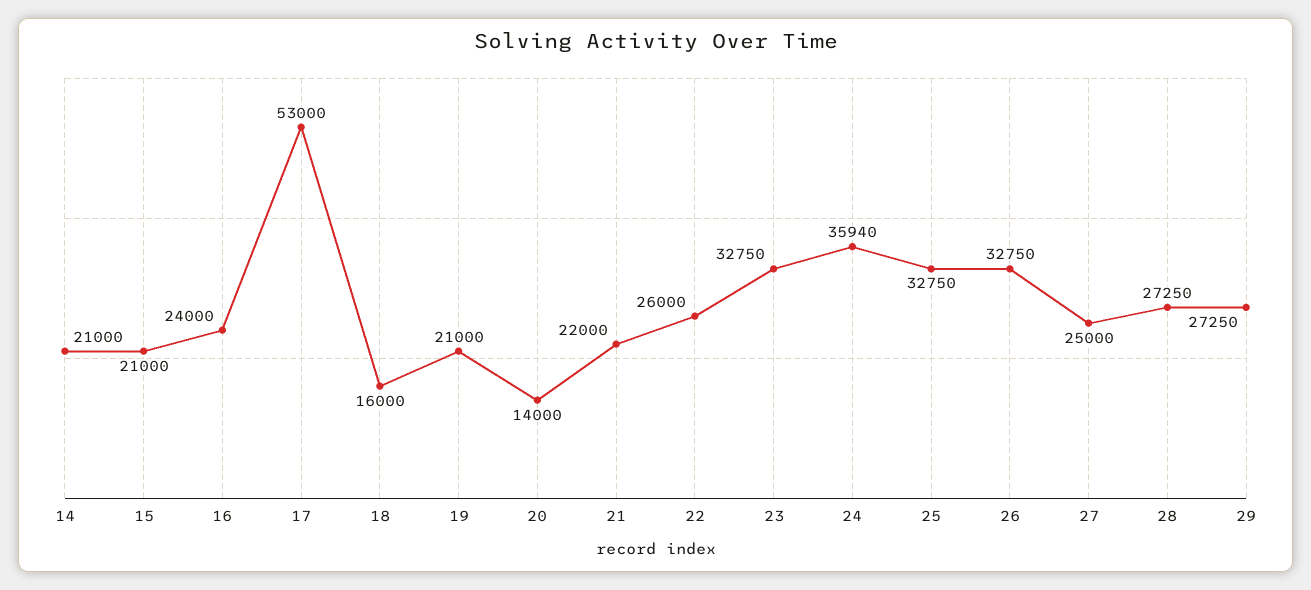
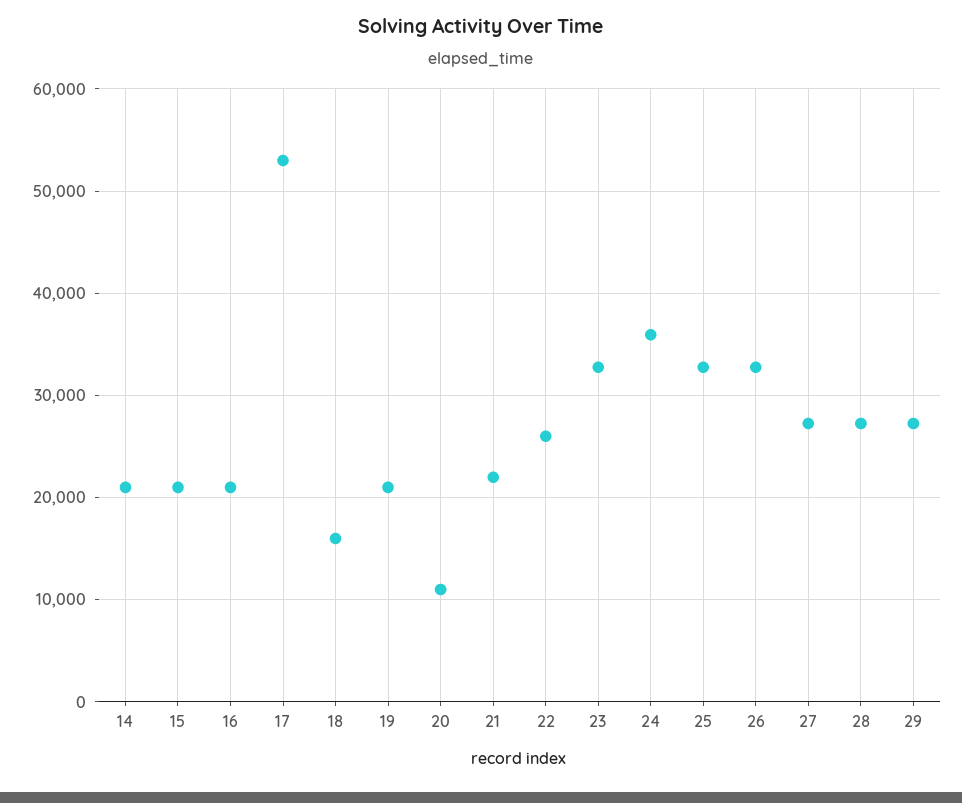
  {
    "14": 21000,
    "15": 21000,
-   "16": 24000,
+   "16": 21000,
    "17": 53000,
    "18": 16000,
    "19": 21000,
-   "20": 14000,
+   "20": 11000,
    "21": 22000,
    "22": 26000,
    "23": 32750,
    "24": 35940,
    "25": 32750,
    "26": 32750,
-   "27": 25000,
+   "27": 27000,
    "28": 27250,
    "29": 27250
  }

